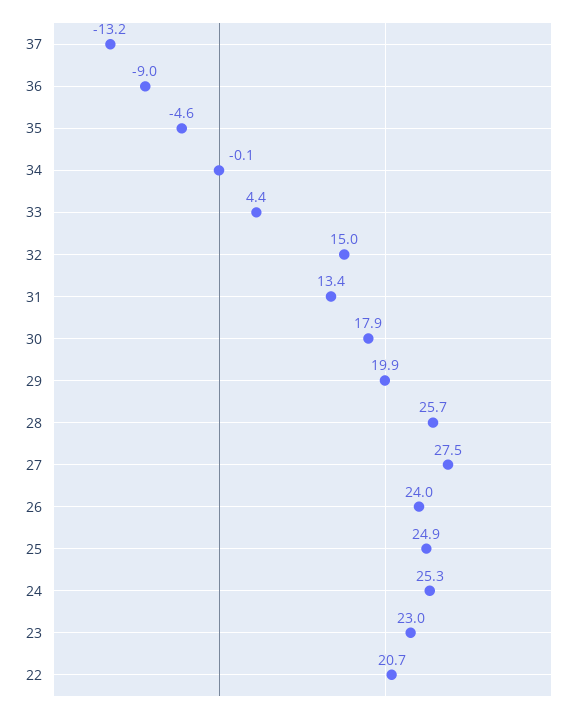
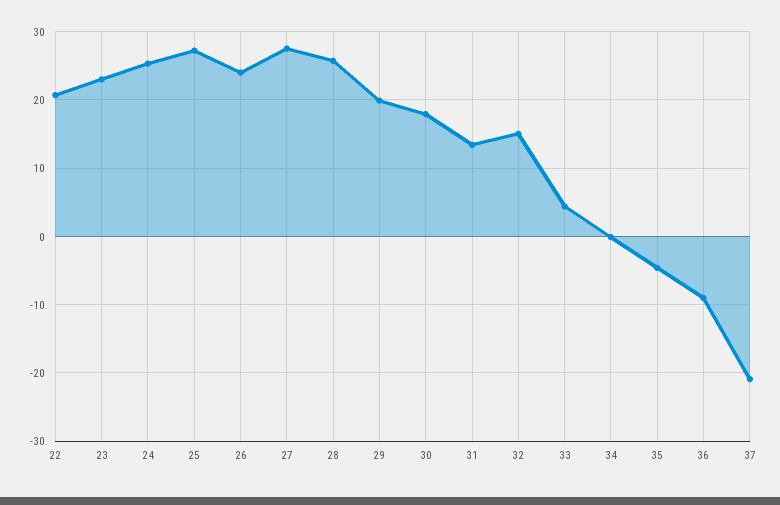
  {
-   "37": -13.2,
+   "37": -21,
    "36": -9,
    "35": -4.6,
    "34": -0.1,
    "33": 4.4,
    "32": 15,
    "31": 13.4,
    "30": 17.9,
    "29": 19.9,
    "28": 25.7,
    "27": 27.5,
    "26": 24,
-   "25": 24.9,
+   "25": 27,
    "24": 25.3,
    "23": 23,
    "22": 20.7
  }

